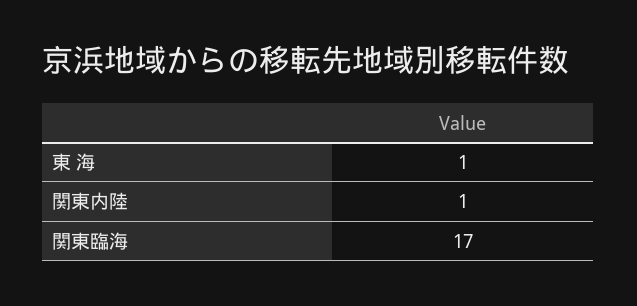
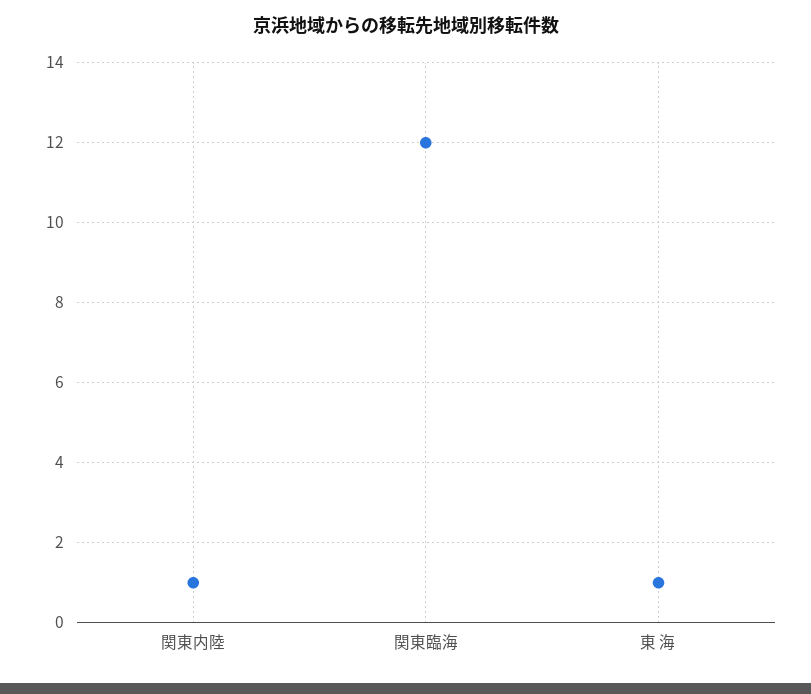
  {
    "東 海": 1,
    "関東内陸": 1,
-   "関東臨海": 17
+   "関東臨海": 12
  }

